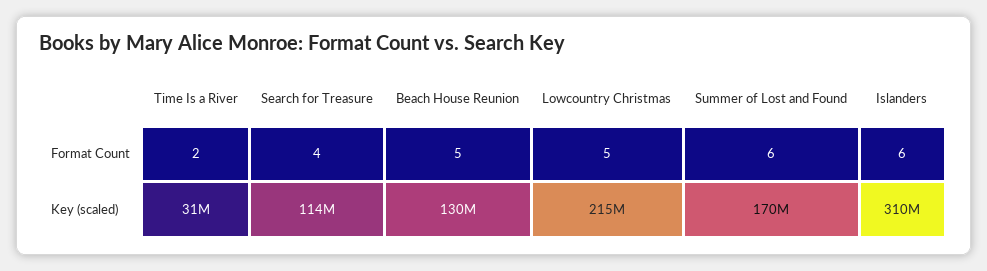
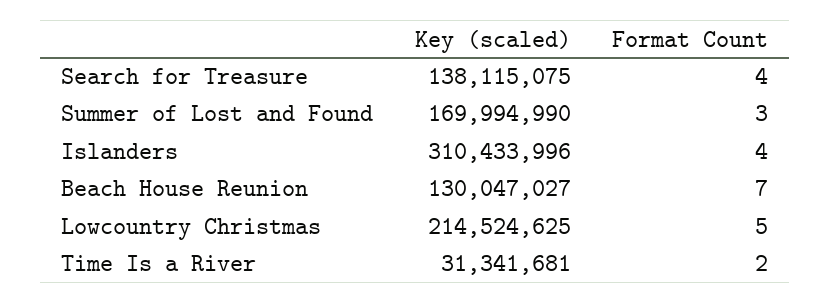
  {
    "Time Is a River": {
      "Format Count": 2,
      "Key (scaled)": 31341681
    },
    "Search for Treasure": {
      "Format Count": 4,
-     "Key (scaled)": 114000000
+     "Key (scaled)": 138115075
    },
    "Beach House Reunion": {
-     "Format Count": 5,
+     "Format Count": 7,
      "Key (scaled)": 130047027
    },
    "Lowcountry Christmas": {
      "Format Count": 5,
      "Key (scaled)": 214524625
    },
    "Summer of Lost and Found": {
-     "Format Count": 6,
+     "Format Count": 3,
      "Key (scaled)": 169994990
    },
    "Islanders": {
-     "Format Count": 6,
+     "Format Count": 4,
      "Key (scaled)": 310433996
    }
  }

